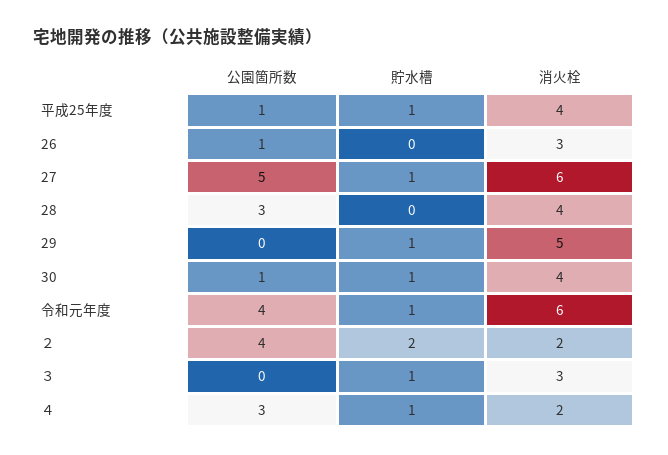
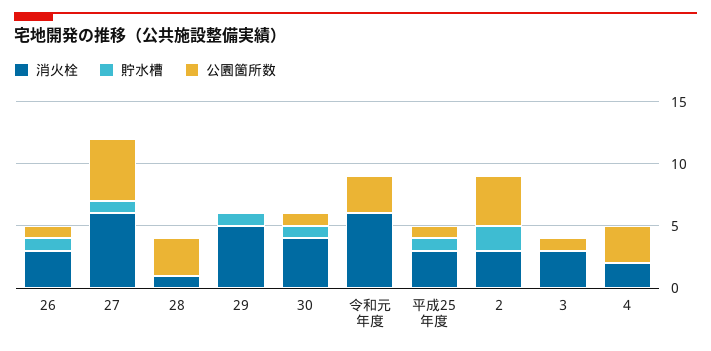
  {
    "公園箇所数": {
      "平成25年度": 1,
      "26": 1,
      "27": 5,
      "28": 3,
      "29": 0,
      "30": 1,
-     "令和元年度": 4,
+     "令和元年度": 3,
      "２": 4,
-     "３": 0,
+     "３": 1,
      "４": 3
    },
    "貯水槽": {
      "平成25年度": 1,
-     "26": 0,
+     "26": 1,
      "27": 1,
      "28": 0,
      "29": 1,
      "30": 1,
-     "令和元年度": 1,
+     "令和元年度": 0,
      "２": 2,
-     "３": 1,
+     "３": 0,
-     "４": 1
+     "４": 0
    },
    "消火栓": {
-     "平成25年度": 4,
+     "平成25年度": 3,
      "26": 3,
      "27": 6,
-     "28": 4,
+     "28": 1,
      "29": 5,
      "30": 4,
      "令和元年度": 6,
-     "２": 2,
+     "２": 3,
      "３": 3,
      "４": 2
    }
  }

